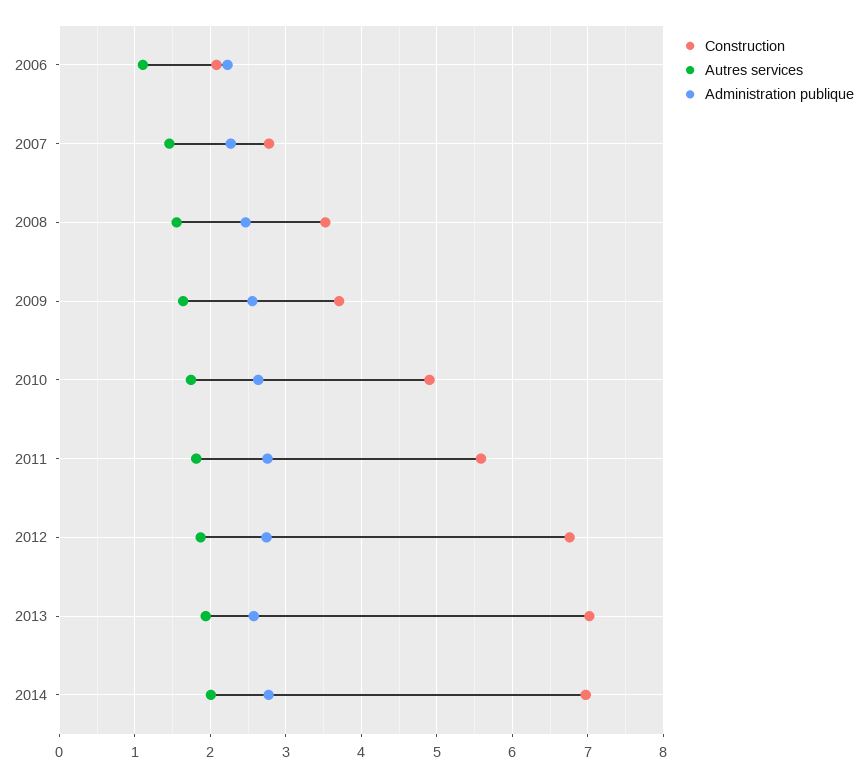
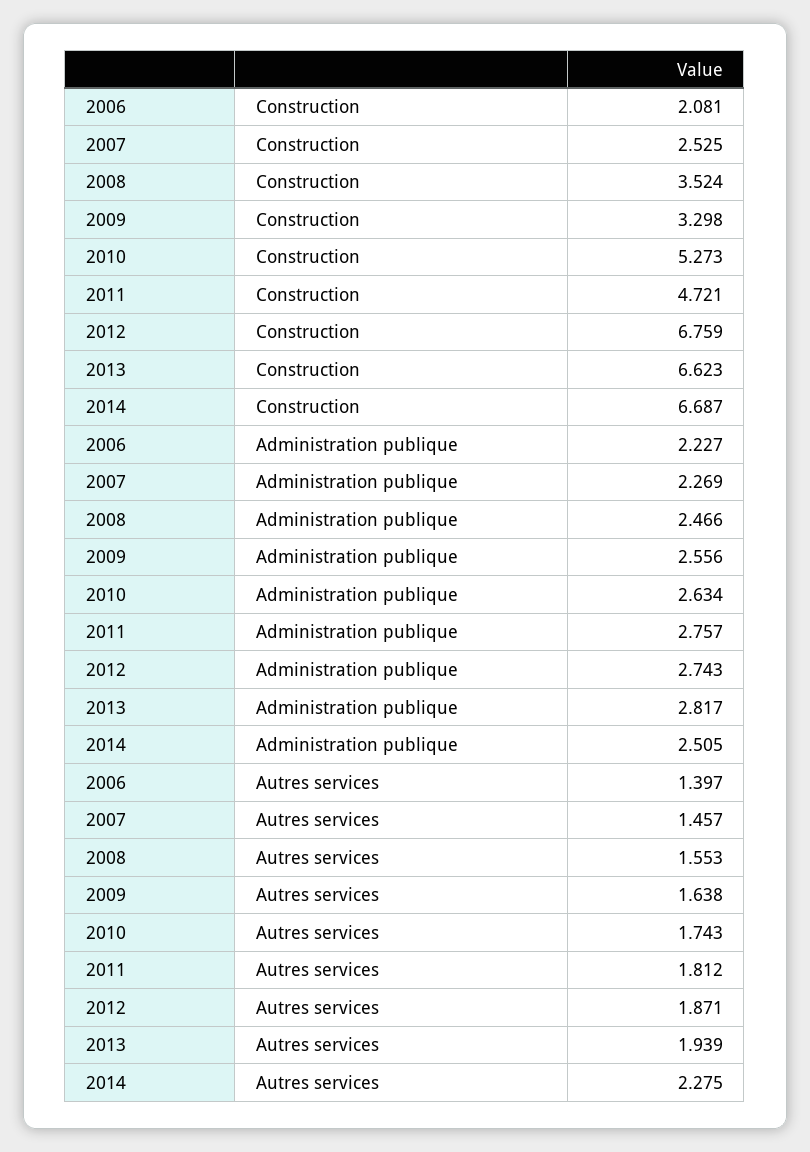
  {
    "Construction": {
      "2006": 2.081,
-     "2007": 2.8,
+     "2007": 2.525,
      "2008": 3.524,
-     "2009": 3.7,
+     "2009": 3.298,
-     "2010": 4.9,
+     "2010": 5.273,
-     "2011": 5.6,
+     "2011": 4.721,
      "2012": 6.759,
-     "2013": 7,
+     "2013": 6.623,
-     "2014": 7
+     "2014": 6.687
    },
    "Autres services": {
-     "2006": 1.1,
+     "2006": 1.397,
      "2007": 1.457,
      "2008": 1.553,
      "2009": 1.638,
      "2010": 1.743,
      "2011": 1.812,
      "2012": 1.871,
      "2013": 1.939,
-     "2014": 2
+     "2014": 2.275
    },
    "Administration publique": {
      "2006": 2.227,
      "2007": 2.269,
      "2008": 2.466,
      "2009": 2.556,
      "2010": 2.634,
      "2011": 2.757,
      "2012": 2.743,
-     "2013": 2.6,
+     "2013": 2.817,
-     "2014": 2.8
+     "2014": 2.505
    }
  }

